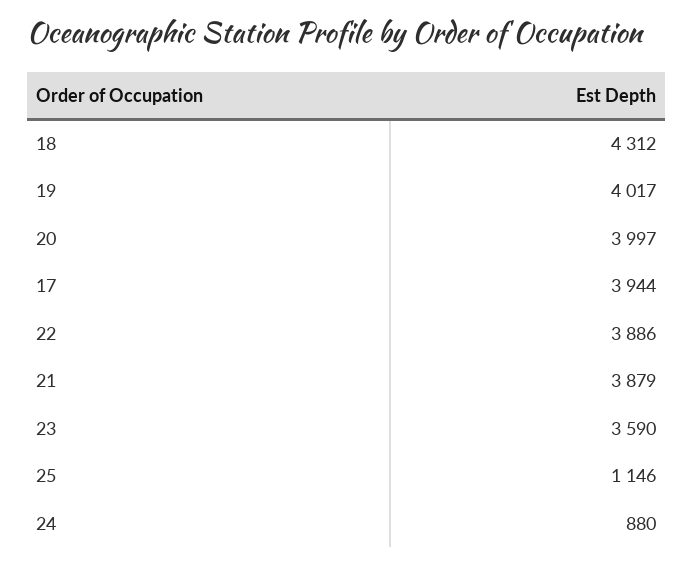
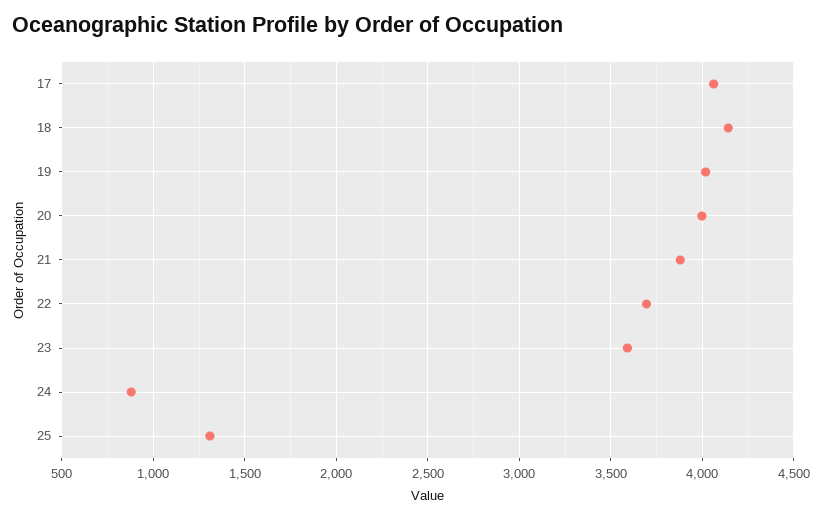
  {
-   "18": 4312,
+   "18": 4150,
    "19": 4017,
    "20": 3997,
-   "17": 3944,
+   "17": 4050,
-   "22": 3886,
+   "22": 3700,
    "21": 3879,
    "23": 3590,
-   "25": 1146,
+   "25": 1300,
    "24": 880
  }

